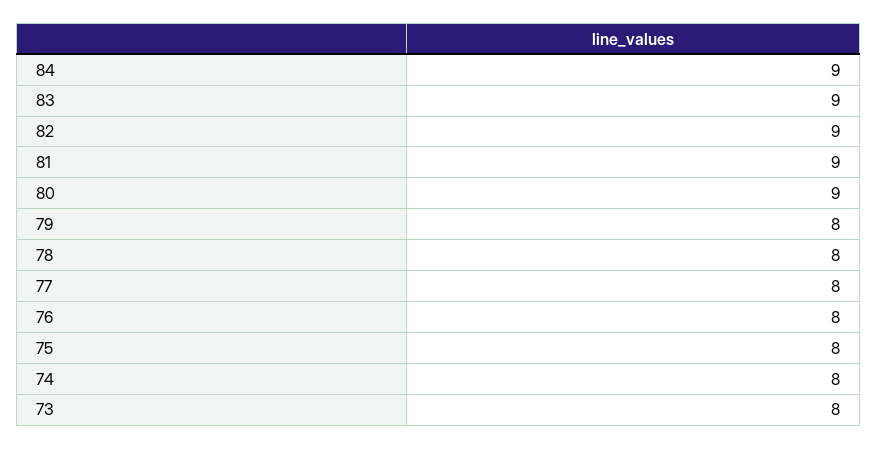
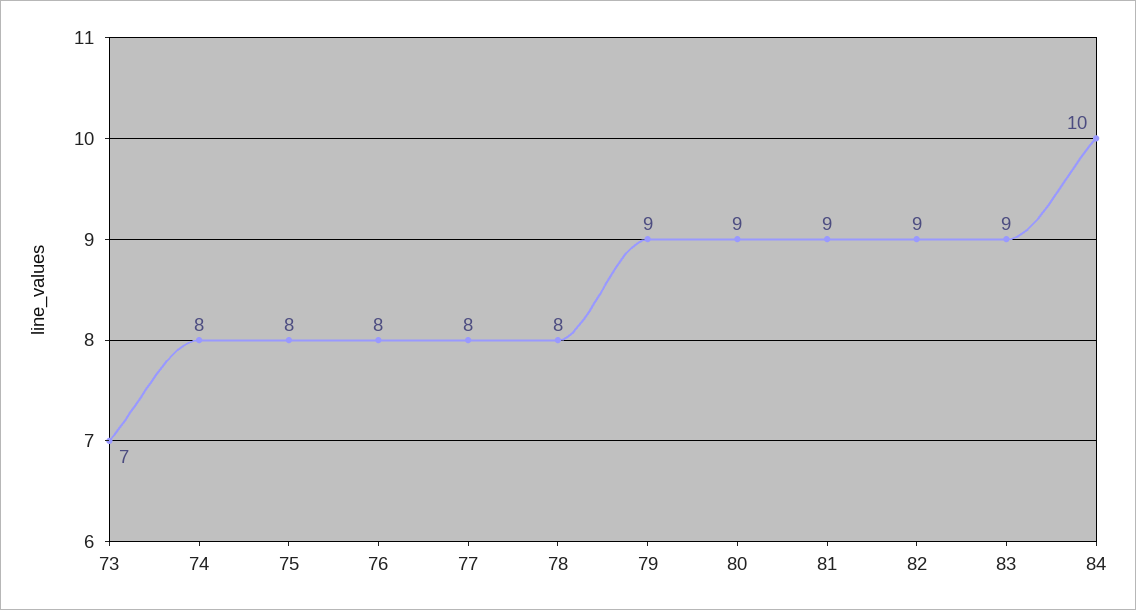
  {
-   "84": 9,
+   "84": 10,
    "83": 9,
    "82": 9,
    "81": 9,
    "80": 9,
-   "79": 8,
+   "79": 9,
    "78": 8,
    "77": 8,
    "76": 8,
    "75": 8,
    "74": 8,
-   "73": 8
+   "73": 7
  }

